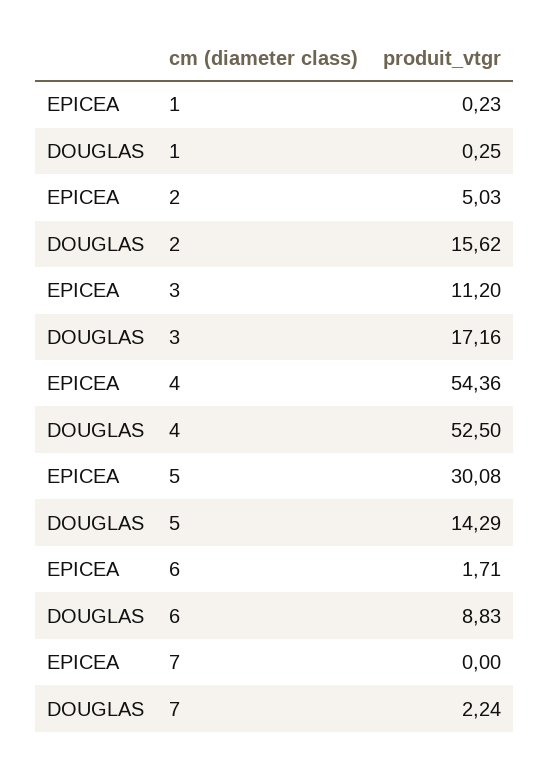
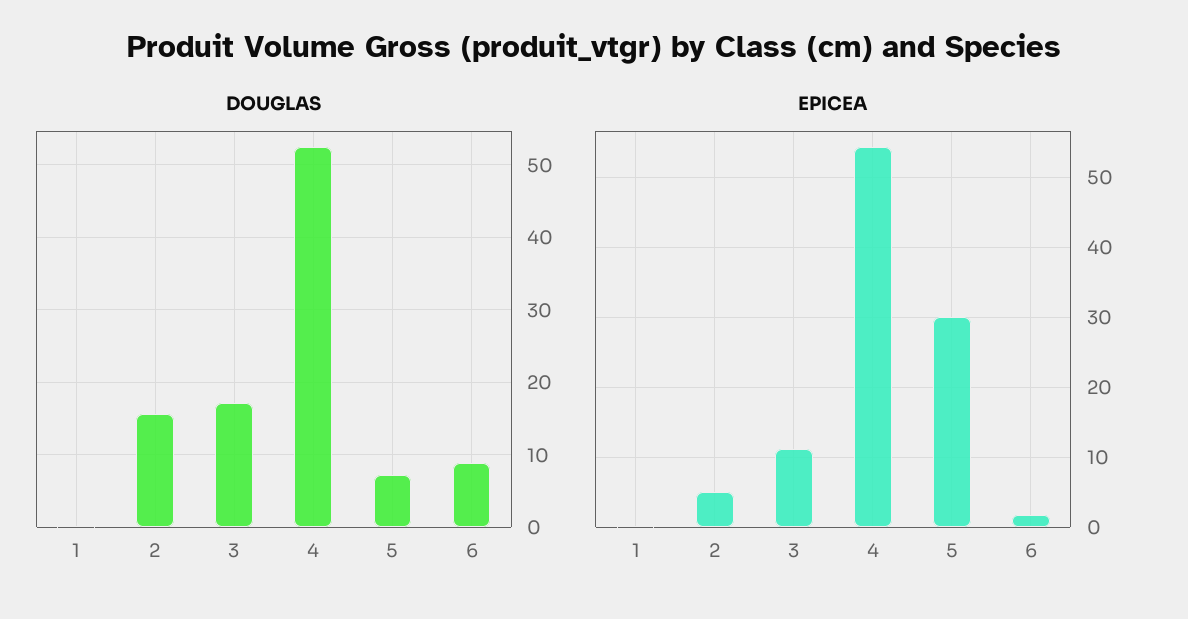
  {
    "EPICEA": {
      "1": 0.23,
      "2": 5.03,
      "3": 11.2,
      "4": 54.36,
      "5": 30.08,
-     "6": 1.71,
+     "6": 1.71
-     "7": 0
    },
    "DOUGLAS": {
      "1": 0.25,
      "2": 15.62,
      "3": 17.16,
      "4": 52.5,
-     "5": 14.29,
+     "5": 7,
-     "6": 8.83,
+     "6": 8.83
-     "7": 2.24
    }
  }

